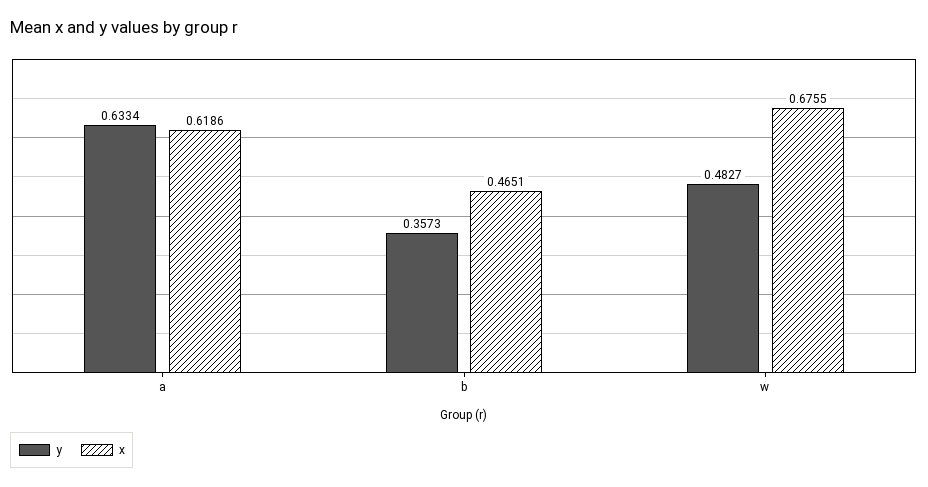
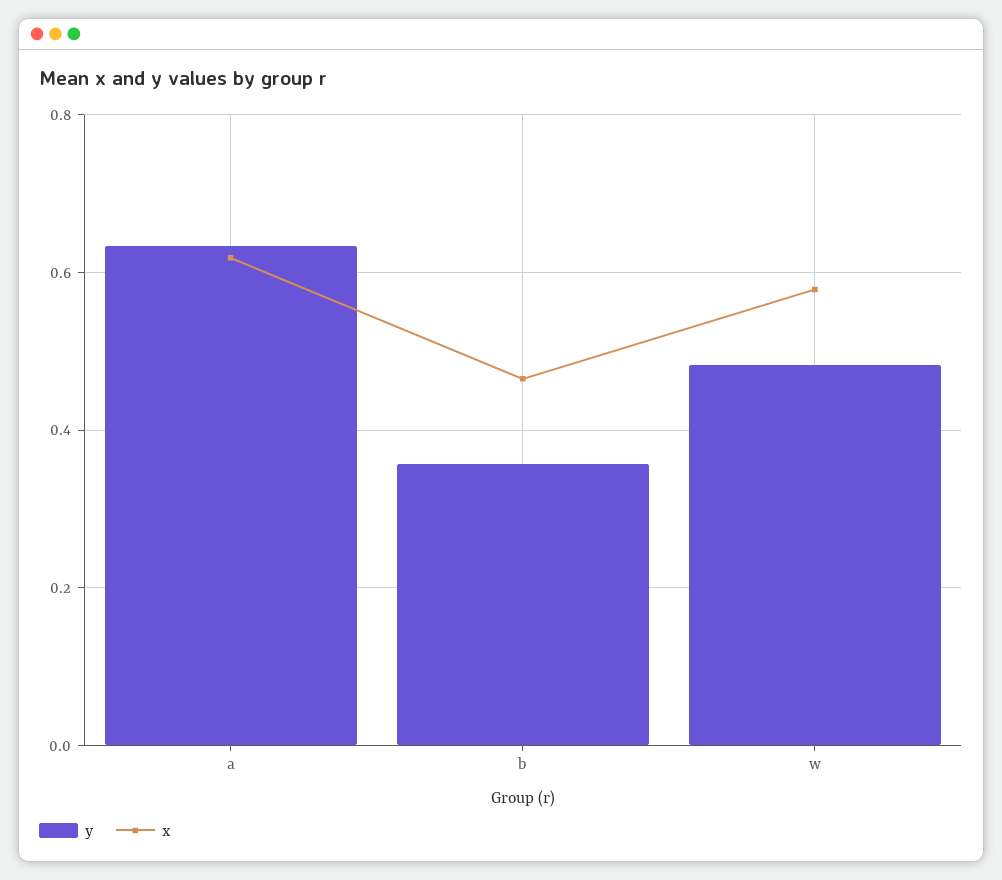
  {
    "y": {
      "a": 0.6334,
      "b": 0.3573,
      "w": 0.4827
    },
    "x": {
      "a": 0.6186,
      "b": 0.4651,
-     "w": 0.6755
+     "w": 0.58
    }
  }

